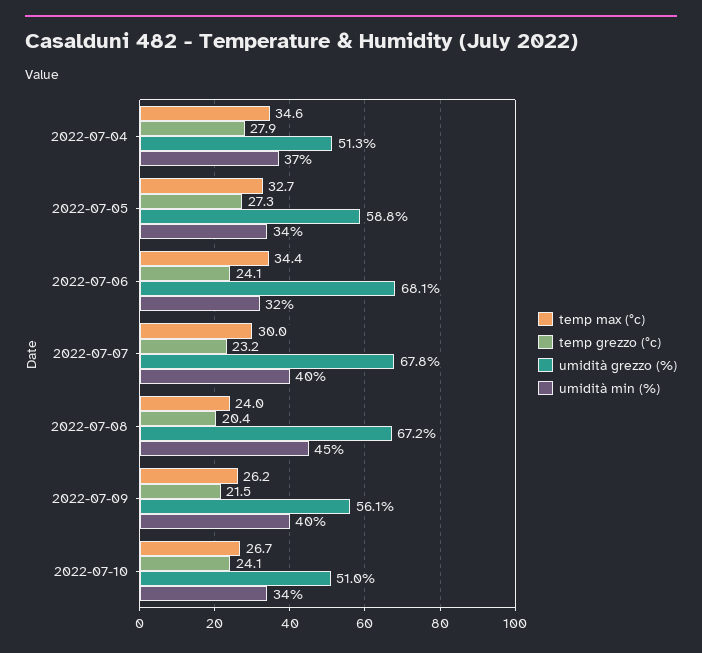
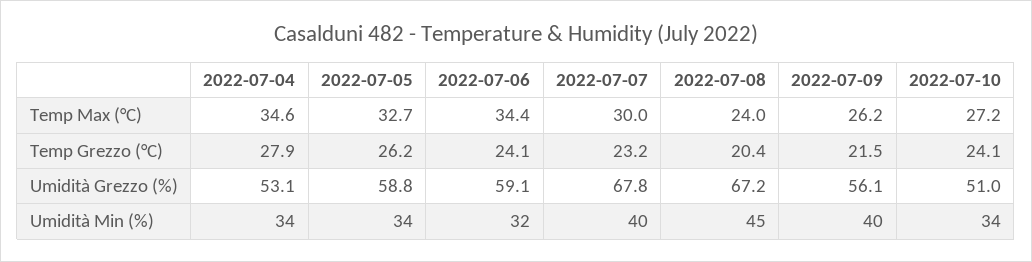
  {
    "temp max (°c)": {
      "2022-07-04": 34.6,
      "2022-07-05": 32.7,
      "2022-07-06": 34.4,
      "2022-07-07": 30,
      "2022-07-08": 24,
      "2022-07-09": 26.2,
-     "2022-07-10": 26.7
+     "2022-07-10": 27.2
    },
    "temp grezzo (°c)": {
      "2022-07-04": 27.9,
-     "2022-07-05": 27.3,
+     "2022-07-05": 26.2,
      "2022-07-06": 24.1,
      "2022-07-07": 23.2,
      "2022-07-08": 20.4,
      "2022-07-09": 21.5,
      "2022-07-10": 24.1
    },
    "umidità grezzo (%)": {
-     "2022-07-04": 51.3,
+     "2022-07-04": 53.1,
      "2022-07-05": 58.8,
-     "2022-07-06": 68.1,
+     "2022-07-06": 59.1,
      "2022-07-07": 67.8,
      "2022-07-08": 67.2,
      "2022-07-09": 56.1,
      "2022-07-10": 51
    },
    "umidità min (%)": {
-     "2022-07-04": 37,
+     "2022-07-04": 34,
      "2022-07-05": 34,
      "2022-07-06": 32,
      "2022-07-07": 40,
      "2022-07-08": 45,
      "2022-07-09": 40,
      "2022-07-10": 34
    }
  }

